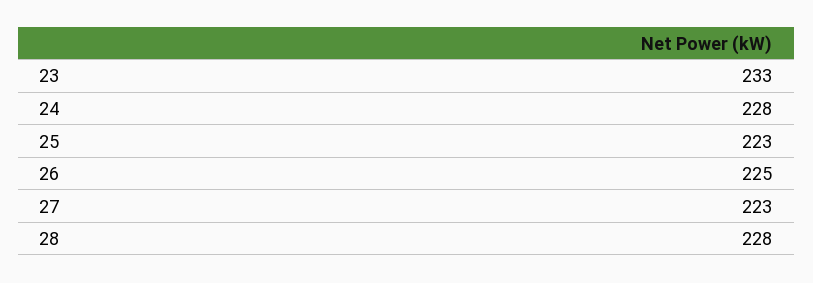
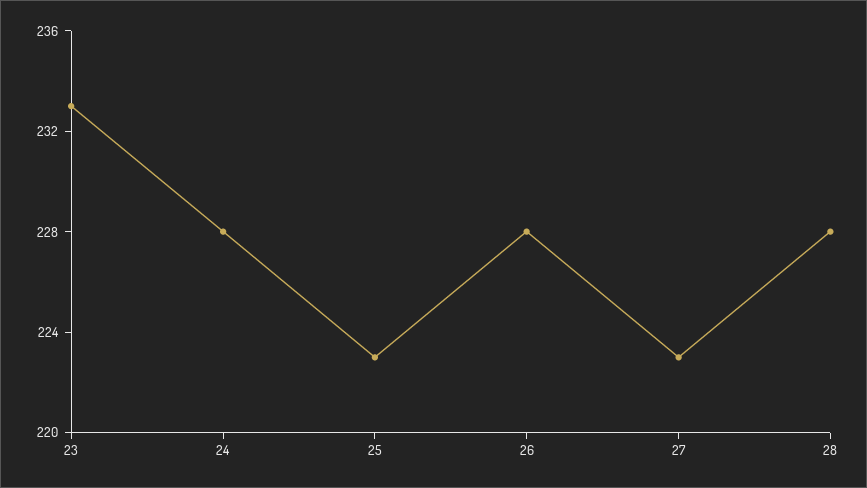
  {
    "23": 233,
    "24": 228,
    "25": 223,
-   "26": 225,
+   "26": 228,
    "27": 223,
    "28": 228
  }

